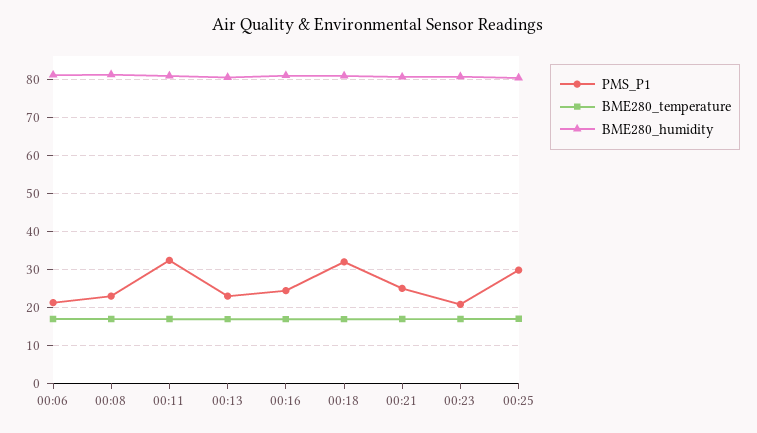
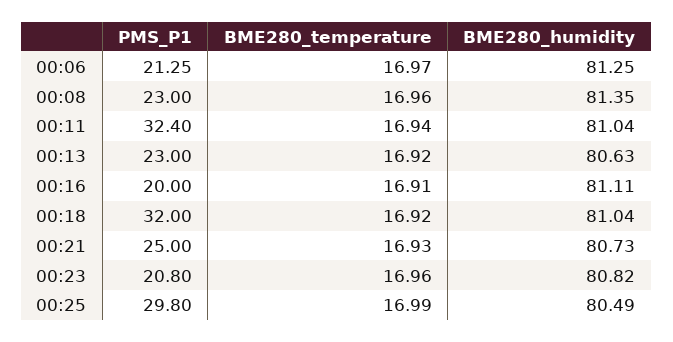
  {
    "PMS_P1": {
      "00:06": 21.25,
      "00:08": 23,
      "00:11": 32.4,
      "00:13": 23,
-     "00:16": 24,
+     "00:16": 20,
      "00:18": 32,
      "00:21": 25,
      "00:23": 20.8,
      "00:25": 29.8
    },
    "BME280_temperature": {
      "00:06": 16.97,
      "00:08": 16.96,
      "00:11": 16.94,
      "00:13": 16.92,
      "00:16": 16.91,
      "00:18": 16.92,
      "00:21": 16.93,
      "00:23": 16.96,
      "00:25": 16.99
    },
    "BME280_humidity": {
      "00:06": 81.25,
      "00:08": 81.35,
      "00:11": 81.04,
      "00:13": 80.63,
      "00:16": 81.11,
      "00:18": 81.04,
      "00:21": 80.73,
      "00:23": 80.82,
      "00:25": 80.49
    }
  }

